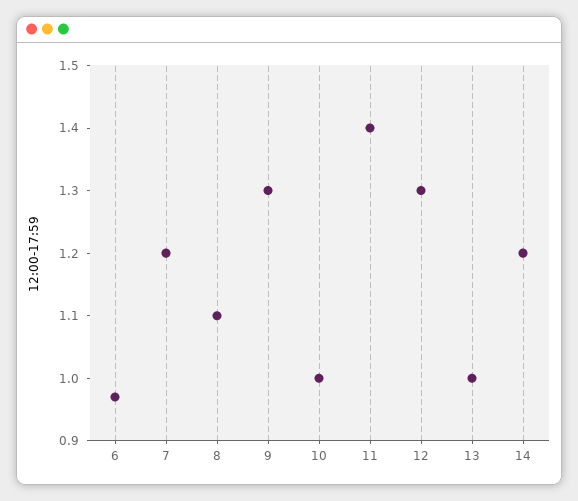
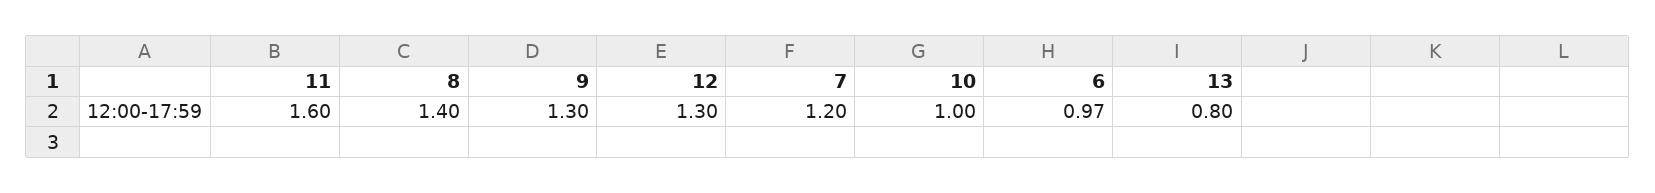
  {
    "6": 0.97,
    "7": 1.2,
-   "8": 1.1,
+   "8": 1.4,
    "9": 1.3,
    "10": 1,
-   "11": 1.4,
+   "11": 1.6,
    "12": 1.3,
-   "13": 1,
+   "13": 0.8
-   "14": 1.2
  }

